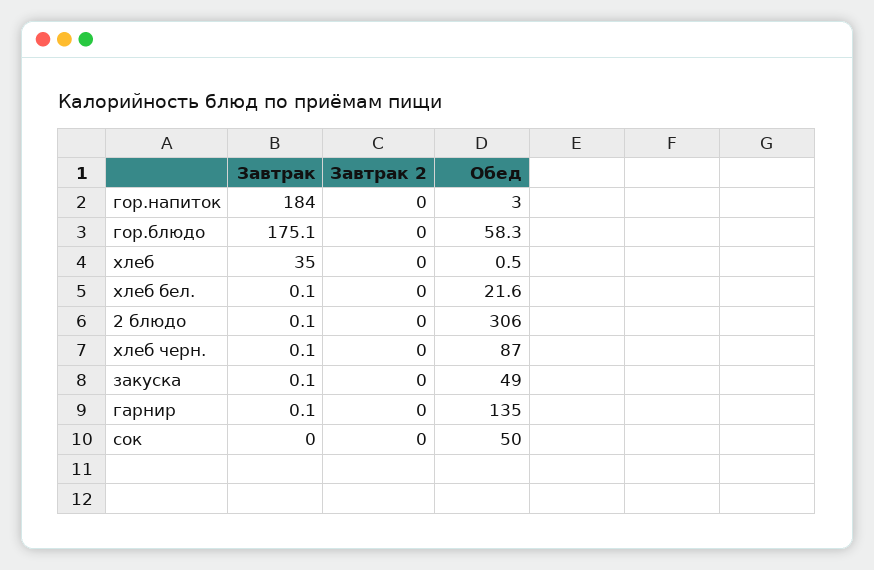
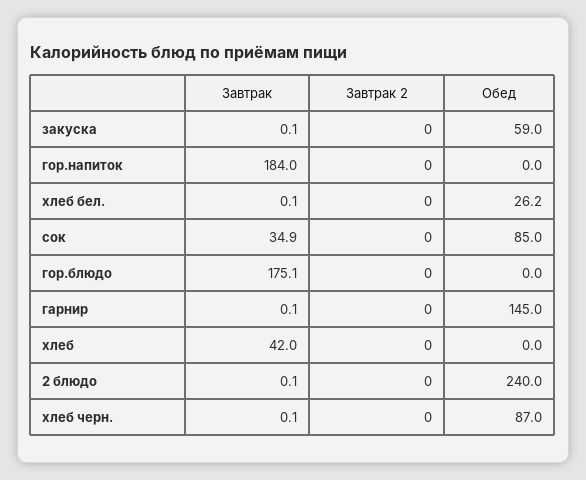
  {
    "Завтрак": {
      "гор.напиток": 184,
      "гор.блюдо": 175.1,
-     "хлеб": 35,
+     "хлеб": 42,
      "хлеб бел.": 0.1,
      "2 блюдо": 0.1,
      "хлеб черн.": 0.1,
      "закуска": 0.1,
      "гарнир": 0.1,
-     "сок": 0
+     "сок": 34.9
    },
    "Завтрак 2": {
      "гор.напиток": 0,
      "гор.блюдо": 0,
      "хлеб": 0,
      "хлеб бел.": 0,
      "2 блюдо": 0,
      "хлеб черн.": 0,
      "закуска": 0,
      "гарнир": 0,
      "сок": 0
    },
    "Обед": {
-     "гор.напиток": 3,
+     "гор.напиток": 0,
-     "гор.блюдо": 58.3,
+     "гор.блюдо": 0,
-     "хлеб": 0.5,
+     "хлеб": 0,
-     "хлеб бел.": 21.6,
+     "хлеб бел.": 26.2,
-     "2 блюдо": 306,
+     "2 блюдо": 240,
      "хлеб черн.": 87,
-     "закуска": 49,
+     "закуска": 59,
-     "гарнир": 135,
+     "гарнир": 145,
-     "сок": 50
+     "сок": 85
    }
  }

